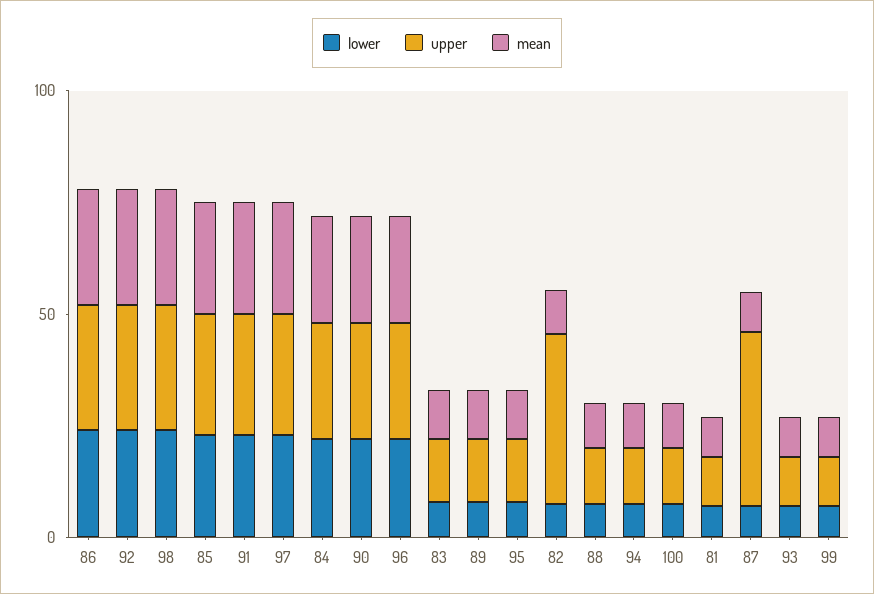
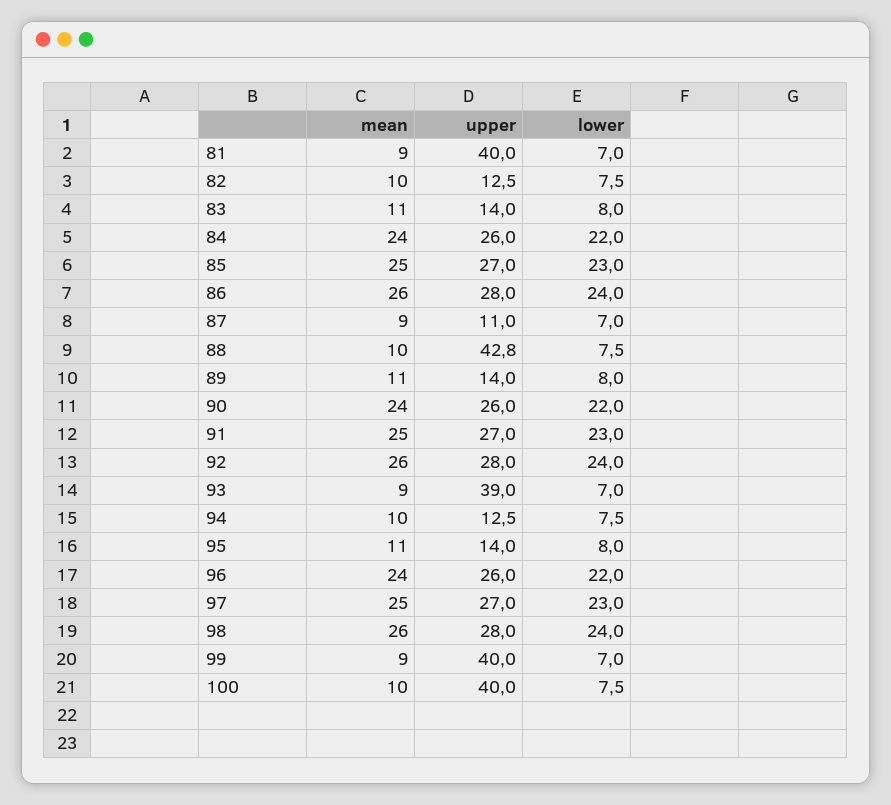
  {
    "lower": {
      "86": 24,
      "92": 24,
      "98": 24,
      "85": 23,
      "91": 23,
      "97": 23,
      "84": 22,
      "90": 22,
      "96": 22,
      "83": 8,
      "89": 8,
      "95": 8,
      "82": 7.5,
      "88": 7.5,
      "94": 7.5,
      "100": 7.5,
      "81": 7,
      "87": 7,
      "93": 7,
      "99": 7
    },
    "upper": {
      "86": 28,
      "92": 28,
      "98": 28,
      "85": 27,
      "91": 27,
      "97": 27,
      "84": 26,
      "90": 26,
      "96": 26,
      "83": 14,
      "89": 14,
      "95": 14,
-     "82": 40,
+     "82": 12.5,
-     "88": 10,
+     "88": 42.8,
      "94": 12.5,
-     "100": 10,
+     "100": 40,
-     "81": 10,
+     "81": 40,
-     "87": 40,
+     "87": 11,
-     "93": 10,
+     "93": 39,
-     "99": 10
+     "99": 40
    },
    "mean": {
      "86": 26,
      "92": 26,
      "98": 26,
      "85": 25,
      "91": 25,
      "97": 25,
      "84": 24,
      "90": 24,
      "96": 24,
      "83": 11,
      "89": 11,
      "95": 11,
      "82": 10,
      "88": 10,
      "94": 10,
      "100": 10,
      "81": 9,
      "87": 9,
      "93": 9,
      "99": 9
    }
  }

